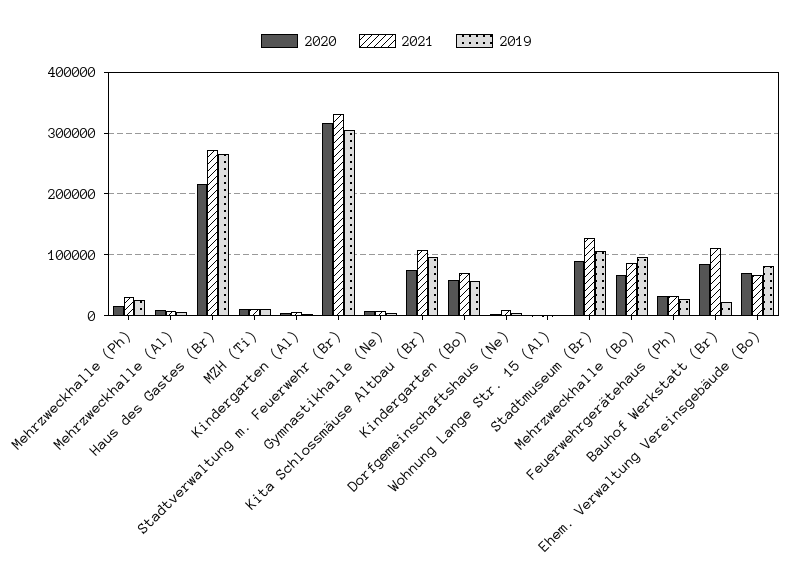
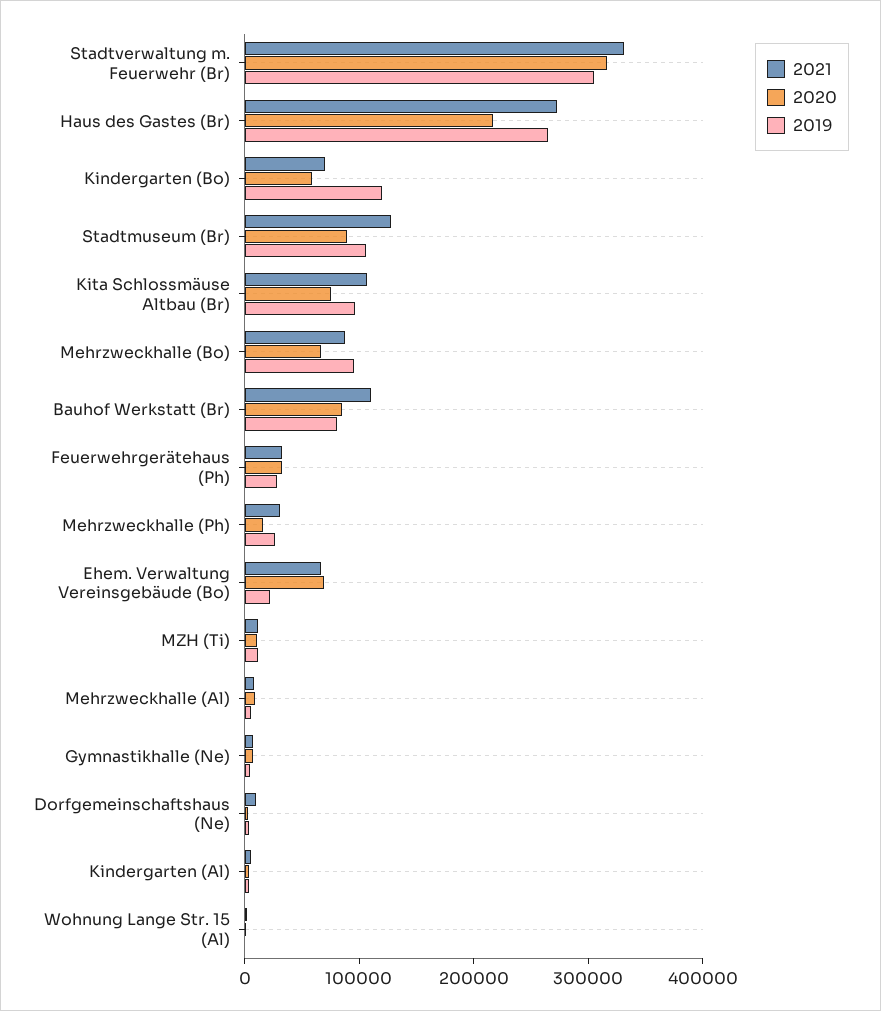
  {
    "2020": {
      "Mehrzweckhalle (Ph)": 20000,
      "Mehrzweckhalle (Al)": 10000,
      "Haus des Gastes (Br)": 220000,
      "MZH (Ti)": 10000,
      "Kindergarten (Al)": 0,
      "Stadtverwaltung m. Feuerwehr (Br)": 320000,
      "Gymnastikhalle (Ne)": 10000,
      "Kita Schlossmäuse Altbau (Br)": 80000,
      "Kindergarten (Bo)": 60000,
      "Dorfgemeinschaftshaus (Ne)": 0,
      "Wohnung Lange Str. 15 (Al)": 0,
      "Stadtmuseum (Br)": 90000,
      "Mehrzweckhalle (Bo)": 70000,
      "Feuerwehrgerätehaus (Ph)": 30000,
      "Bauhof Werkstatt (Br)": 80000,
      "Ehem. Verwaltung Vereinsgebäude (Bo)": 70000
    },
    "2021": {
      "Mehrzweckhalle (Ph)": 30000,
      "Mehrzweckhalle (Al)": 10000,
      "Haus des Gastes (Br)": 270000,
      "MZH (Ti)": 10000,
      "Kindergarten (Al)": 10000,
      "Stadtverwaltung m. Feuerwehr (Br)": 330000,
      "Gymnastikhalle (Ne)": 10000,
      "Kita Schlossmäuse Altbau (Br)": 110000,
      "Kindergarten (Bo)": 70000,
      "Dorfgemeinschaftshaus (Ne)": 10000,
      "Wohnung Lange Str. 15 (Al)": 0,
      "Stadtmuseum (Br)": 130000,
      "Mehrzweckhalle (Bo)": 90000,
      "Feuerwehrgerätehaus (Ph)": 30000,
      "Bauhof Werkstatt (Br)": 110000,
      "Ehem. Verwaltung Vereinsgebäude (Bo)": 70000
    },
    "2019": {
      "Mehrzweckhalle (Ph)": 30000,
      "Mehrzweckhalle (Al)": 10000,
      "Haus des Gastes (Br)": 270000,
      "MZH (Ti)": 10000,
      "Kindergarten (Al)": 0,
      "Stadtverwaltung m. Feuerwehr (Br)": 310000,
      "Gymnastikhalle (Ne)": 0,
      "Kita Schlossmäuse Altbau (Br)": 100000,
-     "Kindergarten (Bo)": 60000,
+     "Kindergarten (Bo)": 120000,
      "Dorfgemeinschaftshaus (Ne)": 0,
      "Wohnung Lange Str. 15 (Al)": 0,
      "Stadtmuseum (Br)": 110000,
      "Mehrzweckhalle (Bo)": 100000,
      "Feuerwehrgerätehaus (Ph)": 30000,
-     "Bauhof Werkstatt (Br)": 20000,
+     "Bauhof Werkstatt (Br)": 80000,
-     "Ehem. Verwaltung Vereinsgebäude (Bo)": 80000
+     "Ehem. Verwaltung Vereinsgebäude (Bo)": 20000
    }
  }

